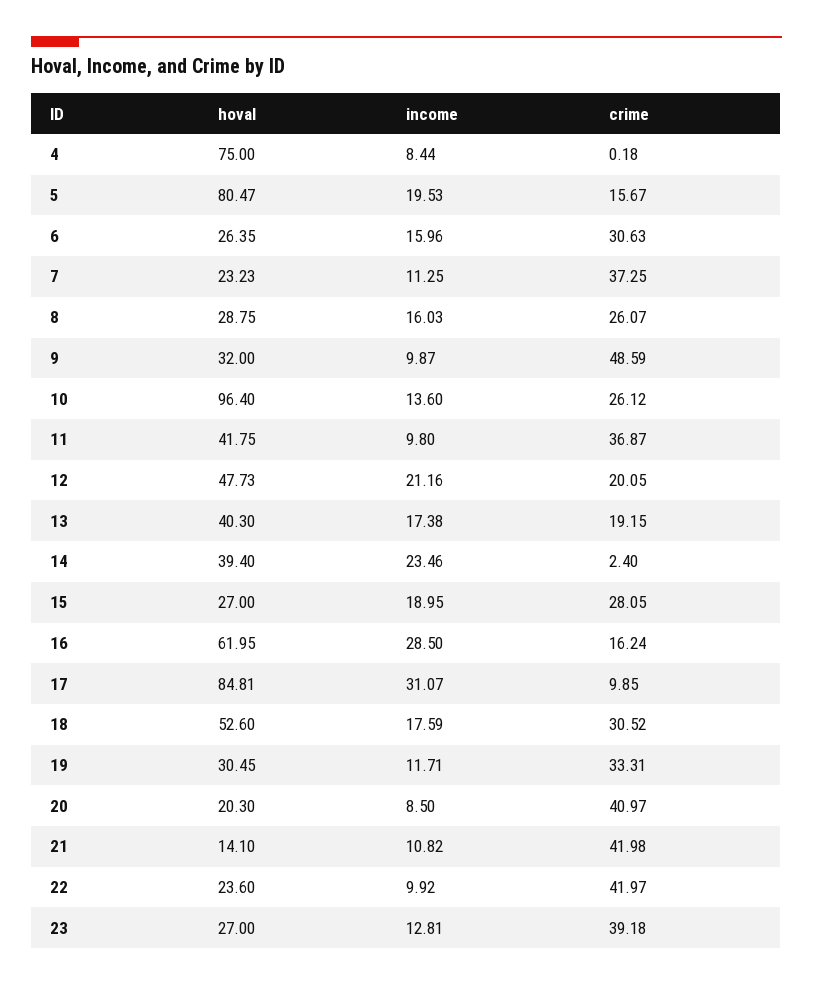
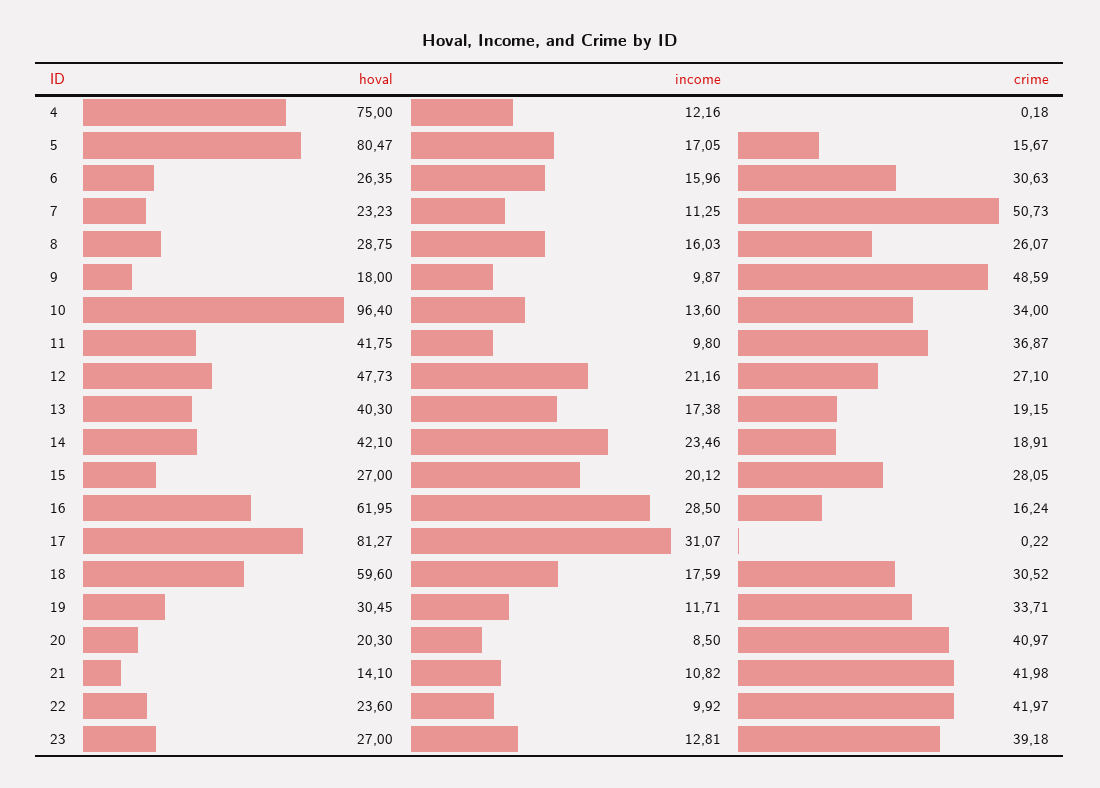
  {
    "hoval": {
      "4": 75,
      "5": 80.47,
      "6": 26.35,
      "7": 23.23,
      "8": 28.75,
-     "9": 32,
+     "9": 18,
      "10": 96.4,
      "11": 41.75,
      "12": 47.73,
      "13": 40.3,
-     "14": 39.4,
+     "14": 42.1,
      "15": 27,
      "16": 61.95,
-     "17": 84.81,
+     "17": 81.27,
-     "18": 52.6,
+     "18": 59.6,
      "19": 30.45,
      "20": 20.3,
      "21": 14.1,
      "22": 23.6,
      "23": 27
    },
    "income": {
-     "4": 8.44,
+     "4": 12.16,
-     "5": 19.53,
+     "5": 17.05,
      "6": 15.96,
      "7": 11.25,
      "8": 16.03,
      "9": 9.87,
      "10": 13.6,
      "11": 9.8,
      "12": 21.16,
      "13": 17.38,
      "14": 23.46,
-     "15": 18.95,
+     "15": 20.12,
      "16": 28.5,
      "17": 31.07,
      "18": 17.59,
      "19": 11.71,
      "20": 8.5,
      "21": 10.82,
      "22": 9.92,
      "23": 12.81
    },
    "crime": {
      "4": 0.18,
      "5": 15.67,
      "6": 30.63,
-     "7": 37.25,
+     "7": 50.73,
      "8": 26.07,
      "9": 48.59,
-     "10": 26.12,
+     "10": 34,
      "11": 36.87,
-     "12": 20.05,
+     "12": 27.1,
      "13": 19.15,
-     "14": 2.4,
+     "14": 18.91,
      "15": 28.05,
      "16": 16.24,
-     "17": 9.85,
+     "17": 0.22,
      "18": 30.52,
-     "19": 33.31,
+     "19": 33.71,
      "20": 40.97,
      "21": 41.98,
      "22": 41.97,
      "23": 39.18
    }
  }

